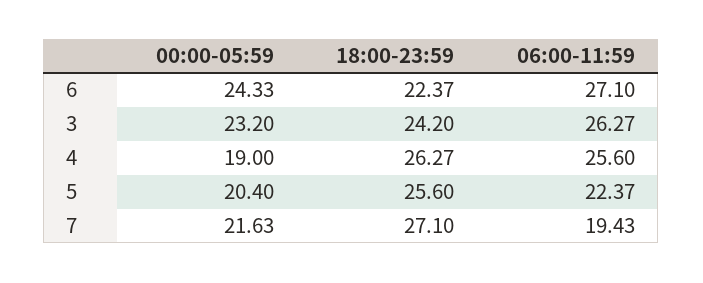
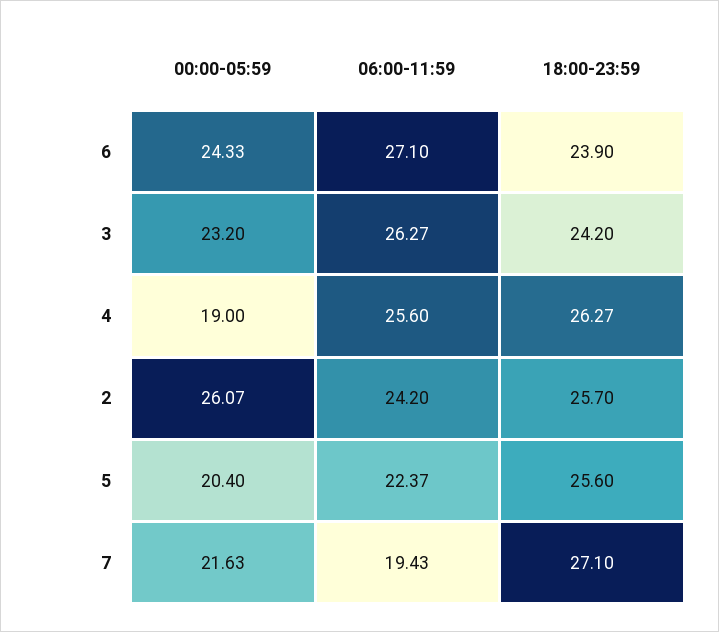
  {
    "00:00-05:59": {
      "6": 24.33,
      "3": 23.2,
      "4": 19,
      "5": 20.4,
-     "7": 21.63
+     "7": 21.63,
+     "2": 26.07
    },
    "18:00-23:59": {
-     "6": 22.37,
+     "6": 23.9,
      "3": 24.2,
      "4": 26.27,
      "5": 25.6,
-     "7": 27.1
+     "7": 27.1,
+     "2": 25.7
    },
    "06:00-11:59": {
      "6": 27.1,
      "3": 26.27,
      "4": 25.6,
      "5": 22.37,
-     "7": 19.43
+     "7": 19.43,
+     "2": 24.2
    }
  }

